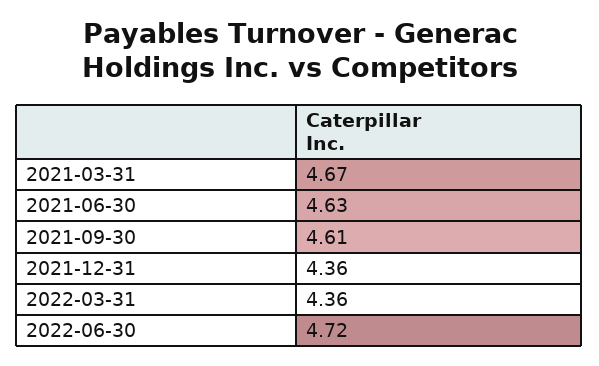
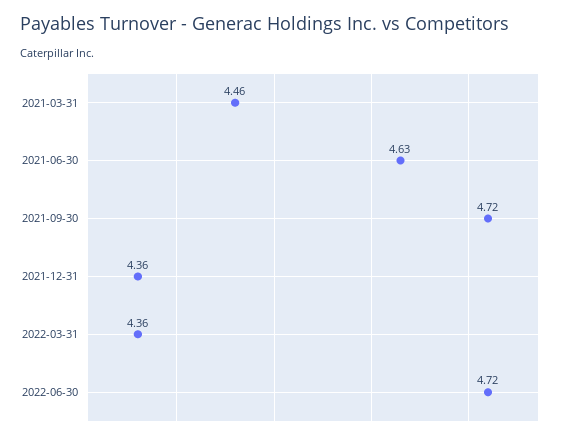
  {
-   "2021-03-31": 4.67,
+   "2021-03-31": 4.46,
    "2021-06-30": 4.63,
-   "2021-09-30": 4.61,
+   "2021-09-30": 4.72,
    "2021-12-31": 4.36,
    "2022-03-31": 4.36,
    "2022-06-30": 4.72
  }

